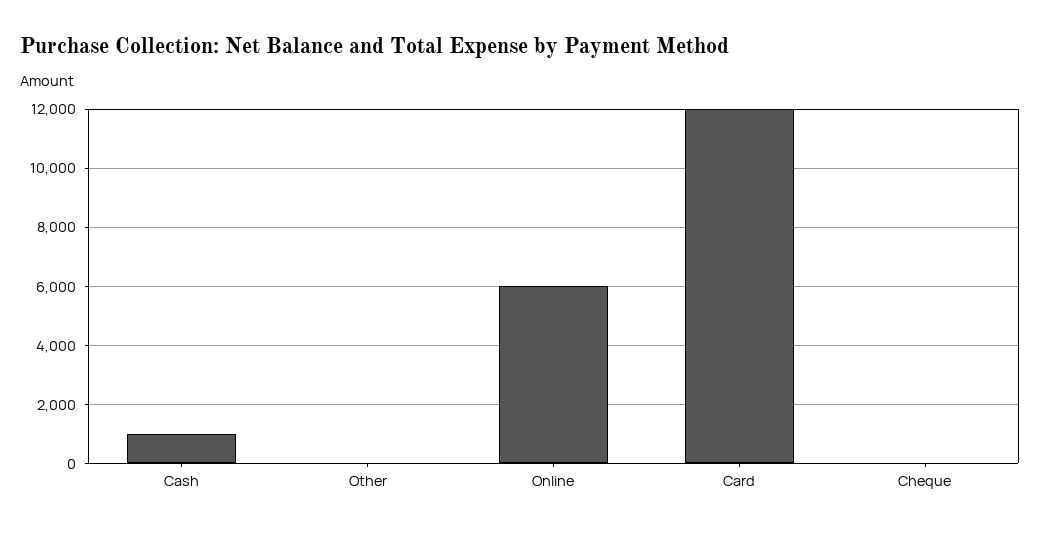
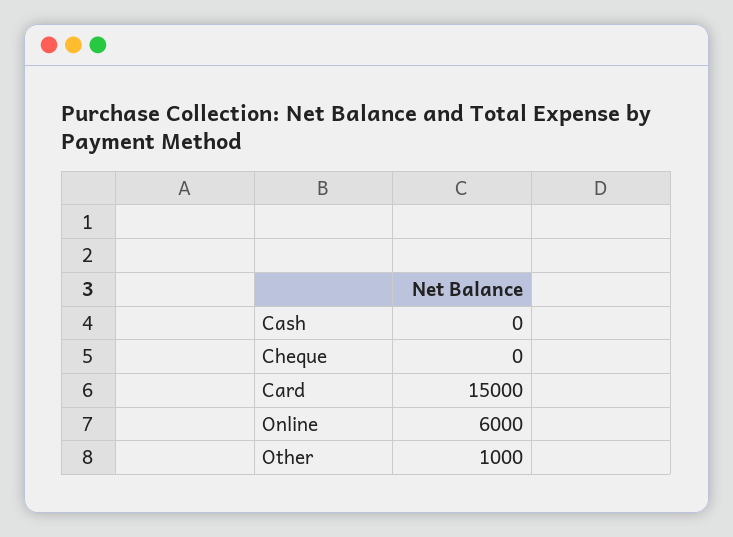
  {
-   "Cash": 1000,
+   "Cash": 0,
-   "Other": 0,
+   "Other": 1000,
    "Online": 6000,
-   "Card": 12000,
+   "Card": 15000,
    "Cheque": 0
  }

